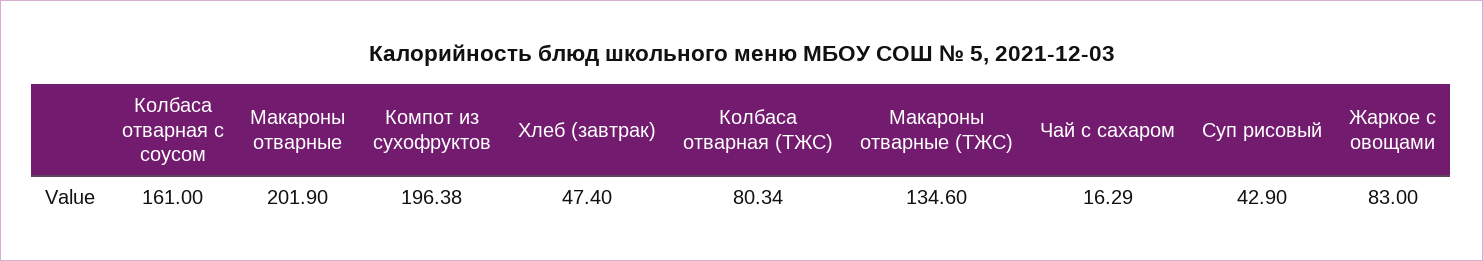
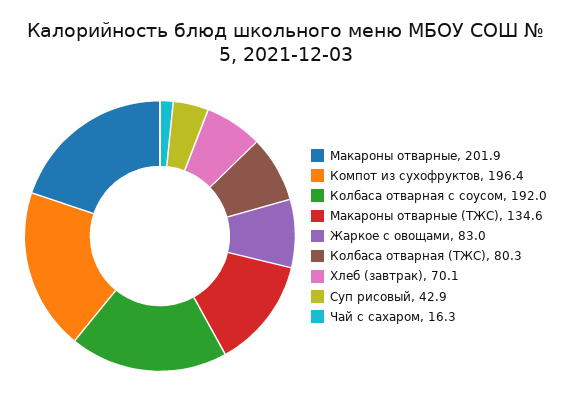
  {
-   "Колбаса отварная с соусом": 161,
+   "Колбаса отварная с соусом": 192,
    "Макароны отварные": 201.9,
    "Компот из сухофруктов": 196.38,
-   "Хлеб (завтрак)": 47.4,
+   "Хлеб (завтрак)": 70.1,
    "Колбаса отварная (ТЖС)": 80.34,
    "Макароны отварные (ТЖС)": 134.6,
    "Чай с сахаром": 16.29,
    "Суп рисовый": 42.9,
    "Жаркое с овощами": 83
  }

